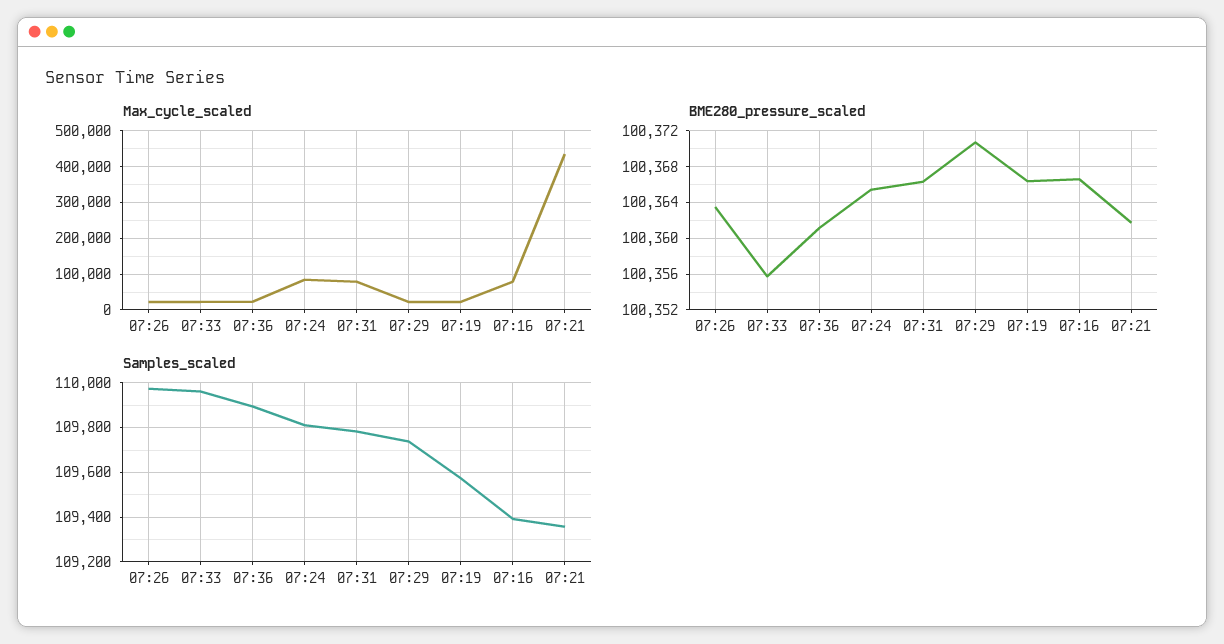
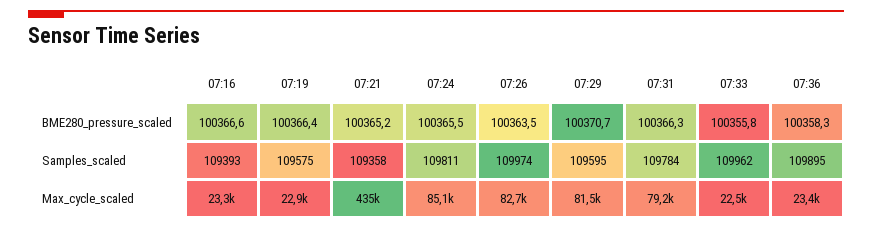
  {
    "Max_cycle_scaled": {
-     "07:26": 20000,
+     "07:26": 82700,
      "07:33": 22500,
      "07:36": 23400,
      "07:24": 85100,
      "07:31": 79200,
-     "07:29": 20000,
+     "07:29": 81500,
      "07:19": 22900,
-     "07:16": 80000,
+     "07:16": 23300,
      "07:21": 435000
    },
    "BME280_pressure_scaled": {
      "07:26": 100363.5,
      "07:33": 100355.8,
-     "07:36": 100361,
+     "07:36": 100358.3,
      "07:24": 100365.5,
      "07:31": 100366.3,
      "07:29": 100370.7,
      "07:19": 100366.4,
      "07:16": 100366.6,
-     "07:21": 100362
+     "07:21": 100365.2
    },
    "Samples_scaled": {
      "07:26": 109974,
      "07:33": 109962,
      "07:36": 109895,
      "07:24": 109811,
      "07:31": 109784,
-     "07:29": 109750,
+     "07:29": 109595,
      "07:19": 109575,
      "07:16": 109393,
      "07:21": 109358
    }
  }

